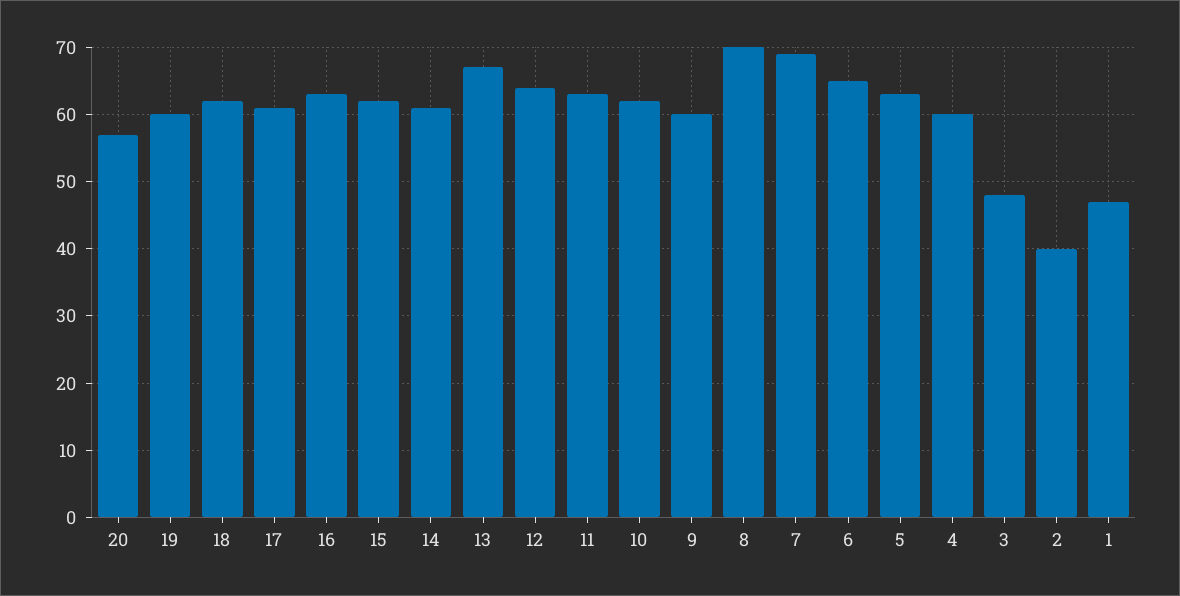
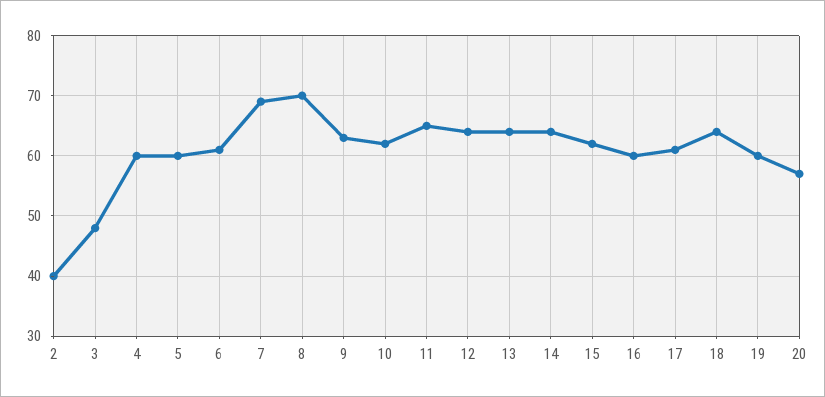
  {
    "20": 57,
    "19": 60,
-   "18": 62,
+   "18": 64,
    "17": 61,
-   "16": 63,
+   "16": 60,
    "15": 62,
-   "14": 61,
+   "14": 64,
-   "13": 67,
+   "13": 64,
    "12": 64,
-   "11": 63,
+   "11": 65,
    "10": 62,
-   "9": 60,
+   "9": 63,
    "8": 70,
    "7": 69,
-   "6": 65,
+   "6": 61,
-   "5": 63,
+   "5": 60,
    "4": 60,
    "3": 48,
-   "2": 40,
+   "2": 40
-   "1": 47
  }

